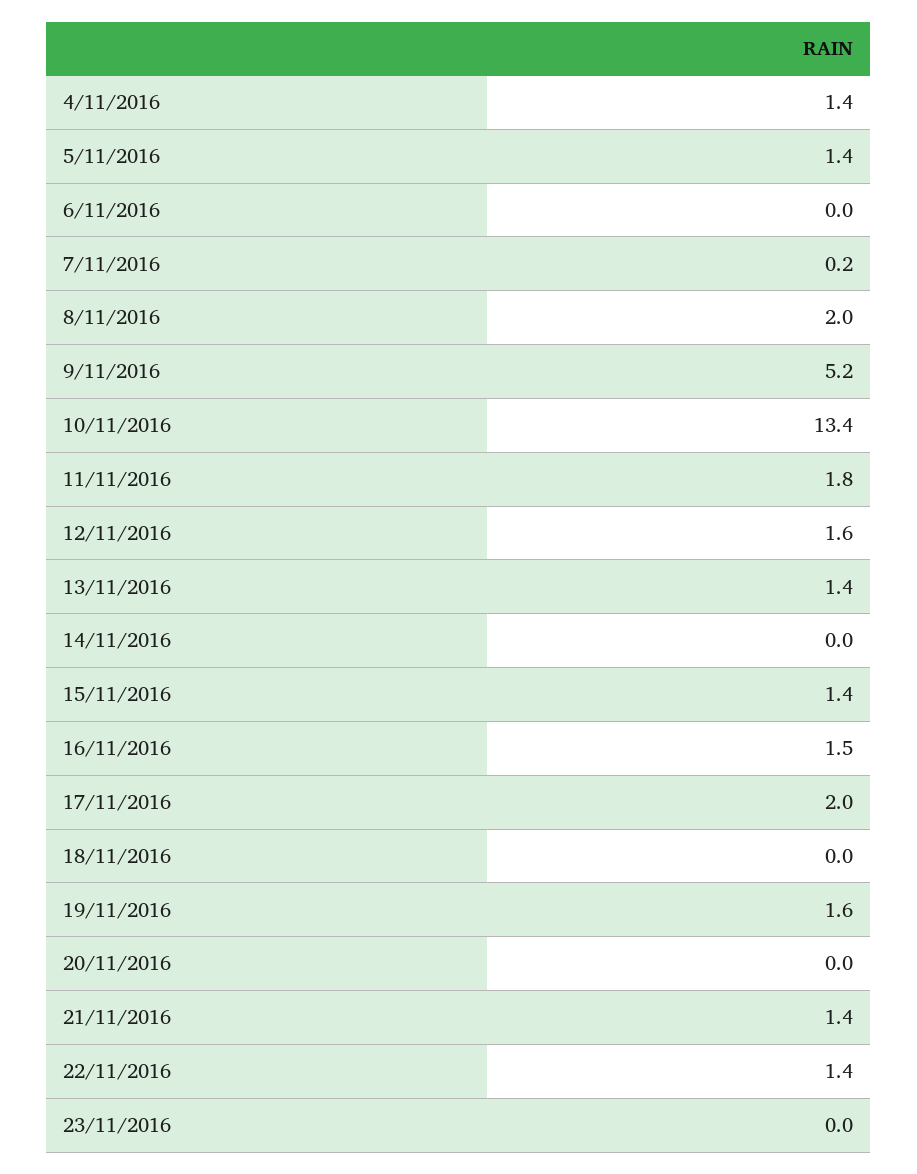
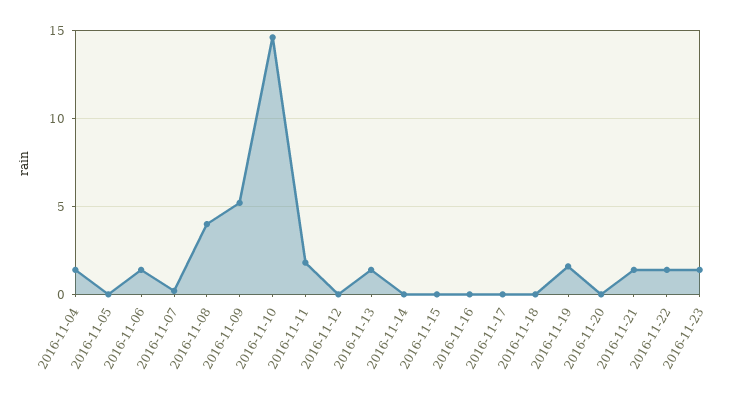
  {
    "4/11/2016": 1.4,
-   "5/11/2016": 1.4,
+   "5/11/2016": 0,
-   "6/11/2016": 0,
+   "6/11/2016": 1.5,
    "7/11/2016": 0.2,
-   "8/11/2016": 2,
+   "8/11/2016": 4,
    "9/11/2016": 5.2,
-   "10/11/2016": 13.4,
+   "10/11/2016": 14.5,
    "11/11/2016": 1.8,
-   "12/11/2016": 1.6,
+   "12/11/2016": 0,
    "13/11/2016": 1.4,
    "14/11/2016": 0,
-   "15/11/2016": 1.4,
+   "15/11/2016": 0,
-   "16/11/2016": 1.5,
+   "16/11/2016": 0,
-   "17/11/2016": 2,
+   "17/11/2016": 0,
    "18/11/2016": 0,
    "19/11/2016": 1.6,
    "20/11/2016": 0,
    "21/11/2016": 1.4,
    "22/11/2016": 1.4,
-   "23/11/2016": 0
+   "23/11/2016": 1.5
  }

